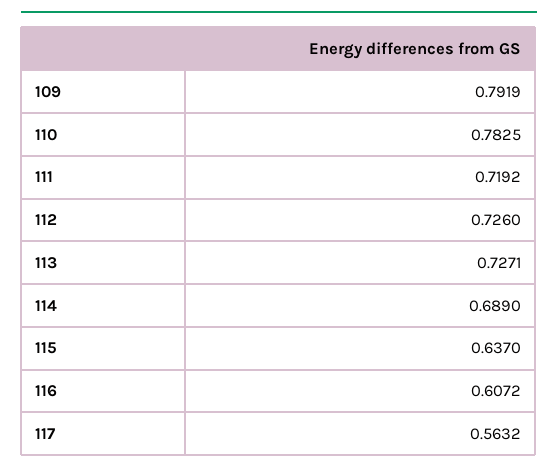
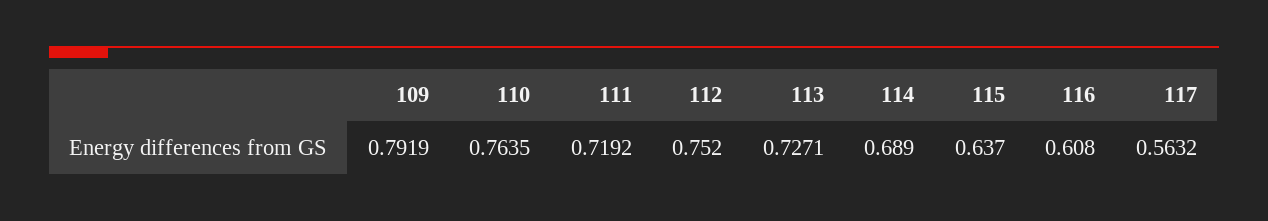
  {
    "109": 0.7919,
-   "110": 0.7825,
+   "110": 0.7635,
    "111": 0.7192,
-   "112": 0.726,
+   "112": 0.752,
    "113": 0.7271,
    "114": 0.689,
    "115": 0.637,
-   "116": 0.6072,
+   "116": 0.608,
    "117": 0.5632
  }

